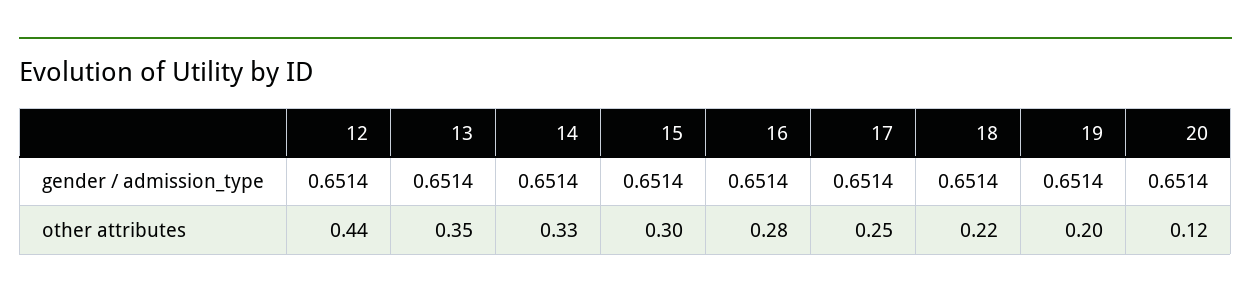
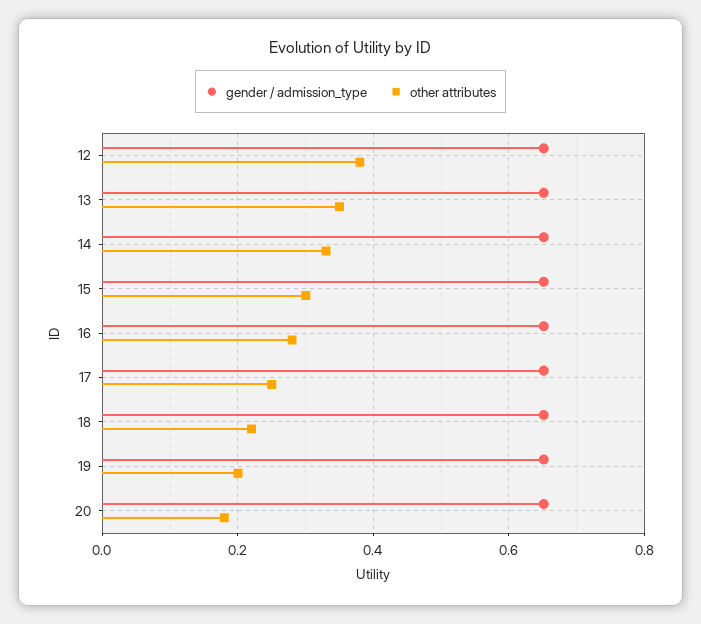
  {
    "gender / admission_type": {
      "12": 0.6514,
      "13": 0.6514,
      "14": 0.6514,
      "15": 0.6514,
      "16": 0.6514,
      "17": 0.6514,
      "18": 0.6514,
      "19": 0.6514,
      "20": 0.6514
    },
    "other attributes": {
-     "12": 0.44,
+     "12": 0.38,
      "13": 0.35,
      "14": 0.33,
      "15": 0.3,
      "16": 0.28,
      "17": 0.25,
      "18": 0.22,
      "19": 0.2,
-     "20": 0.12
+     "20": 0.18
    }
  }

